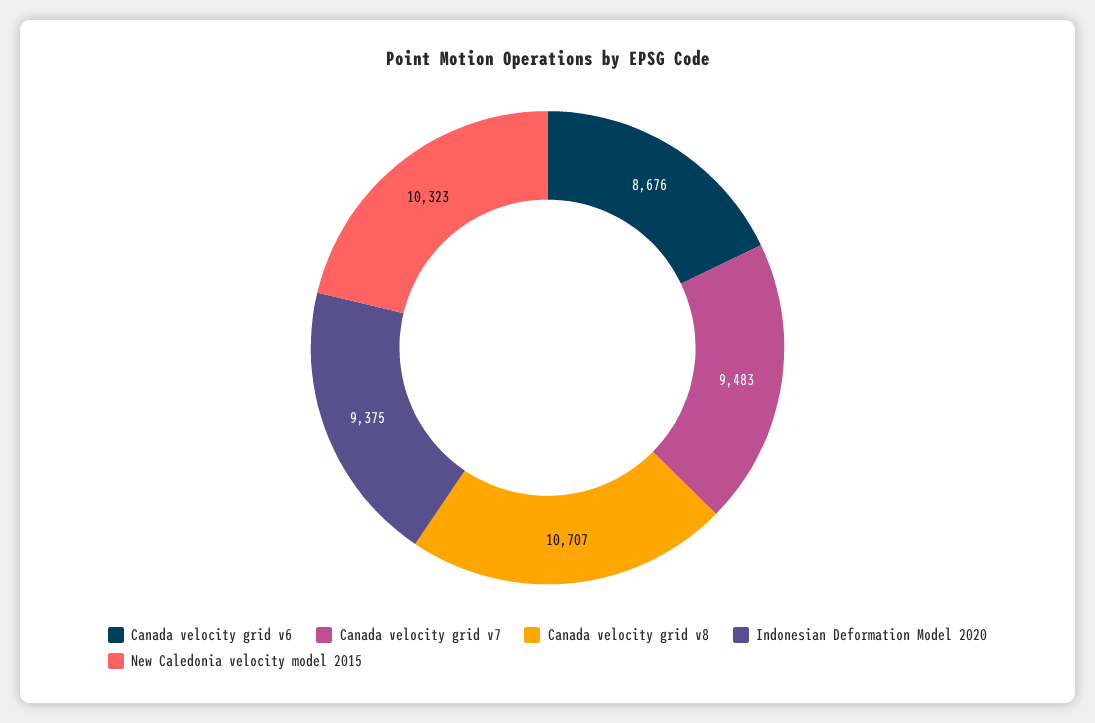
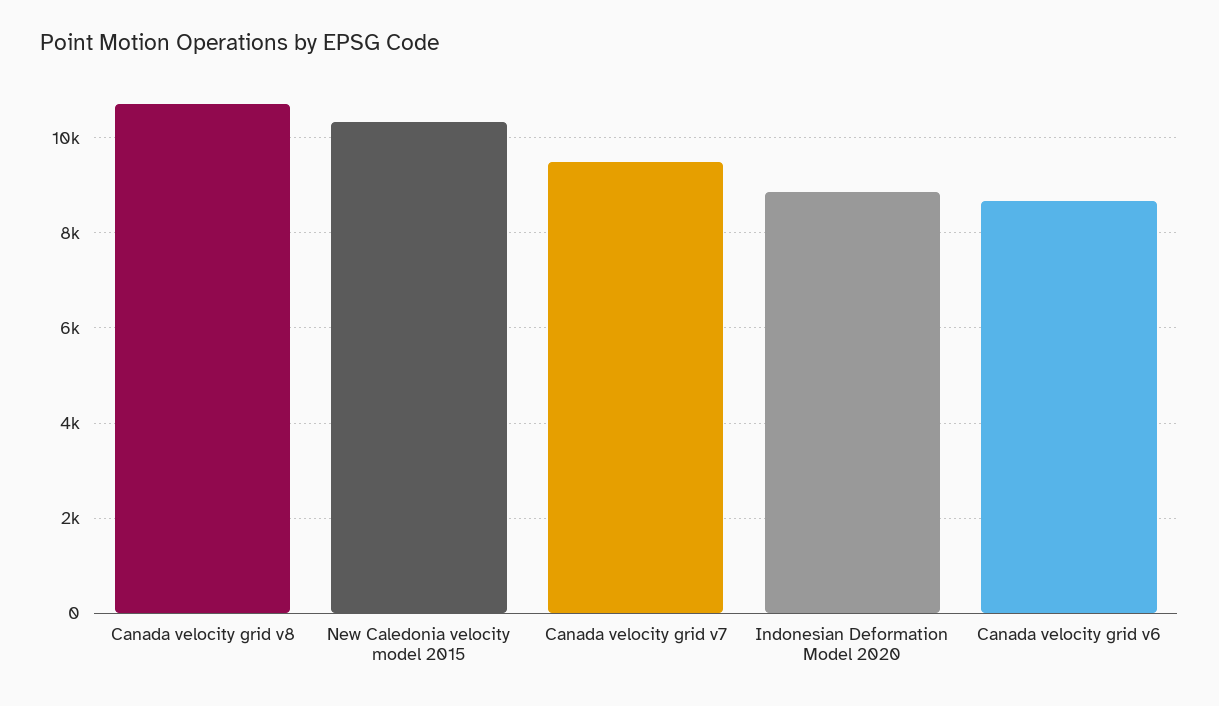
  {
    "Canada velocity grid v6": 8676,
    "Canada velocity grid v7": 9483,
    "Canada velocity grid v8": 10707,
-   "Indonesian Deformation Model 2020": 9375,
+   "Indonesian Deformation Model 2020": 8800,
    "New Caledonia velocity model 2015": 10323
  }

